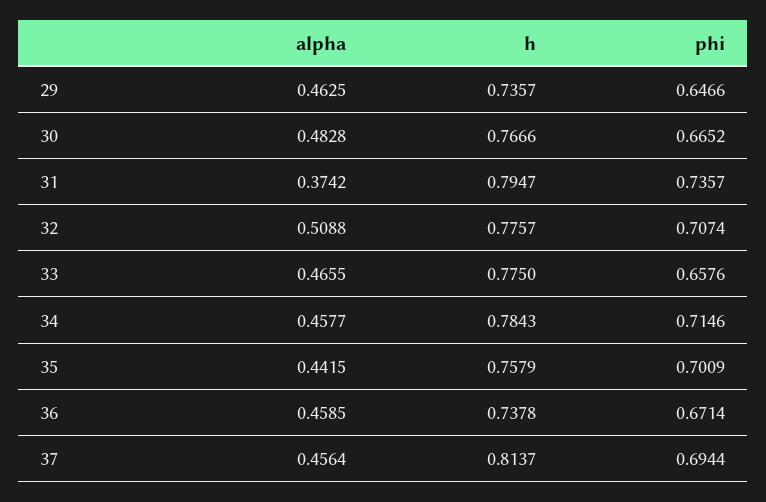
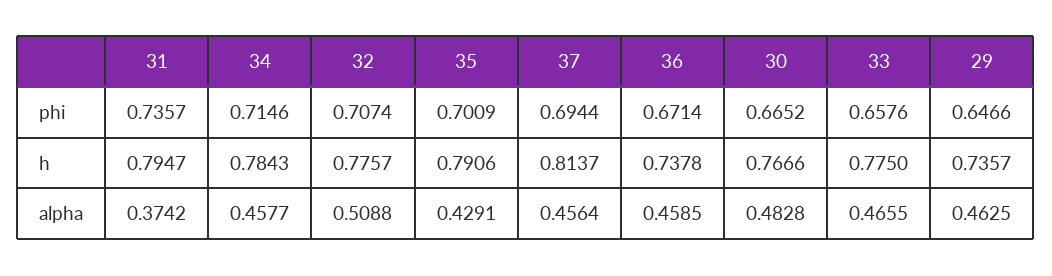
  {
    "alpha": {
      "29": 0.4625,
      "30": 0.4828,
      "31": 0.3742,
      "32": 0.5088,
      "33": 0.4655,
      "34": 0.4577,
-     "35": 0.4415,
+     "35": 0.4291,
      "36": 0.4585,
      "37": 0.4564
    },
    "h": {
      "29": 0.7357,
      "30": 0.7666,
      "31": 0.7947,
      "32": 0.7757,
      "33": 0.775,
      "34": 0.7843,
-     "35": 0.7579,
+     "35": 0.7906,
      "36": 0.7378,
      "37": 0.8137
    },
    "phi": {
      "29": 0.6466,
      "30": 0.6652,
      "31": 0.7357,
      "32": 0.7074,
      "33": 0.6576,
      "34": 0.7146,
      "35": 0.7009,
      "36": 0.6714,
      "37": 0.6944
    }
  }

